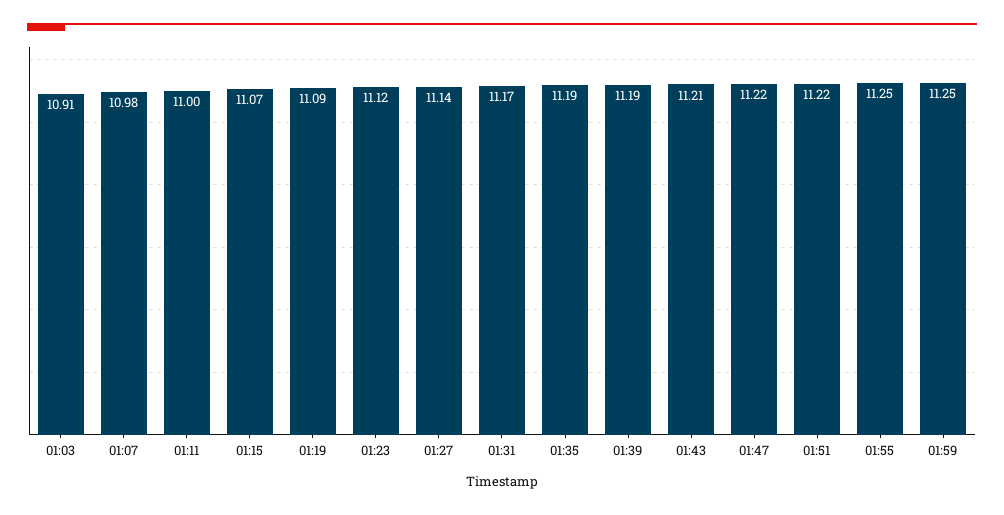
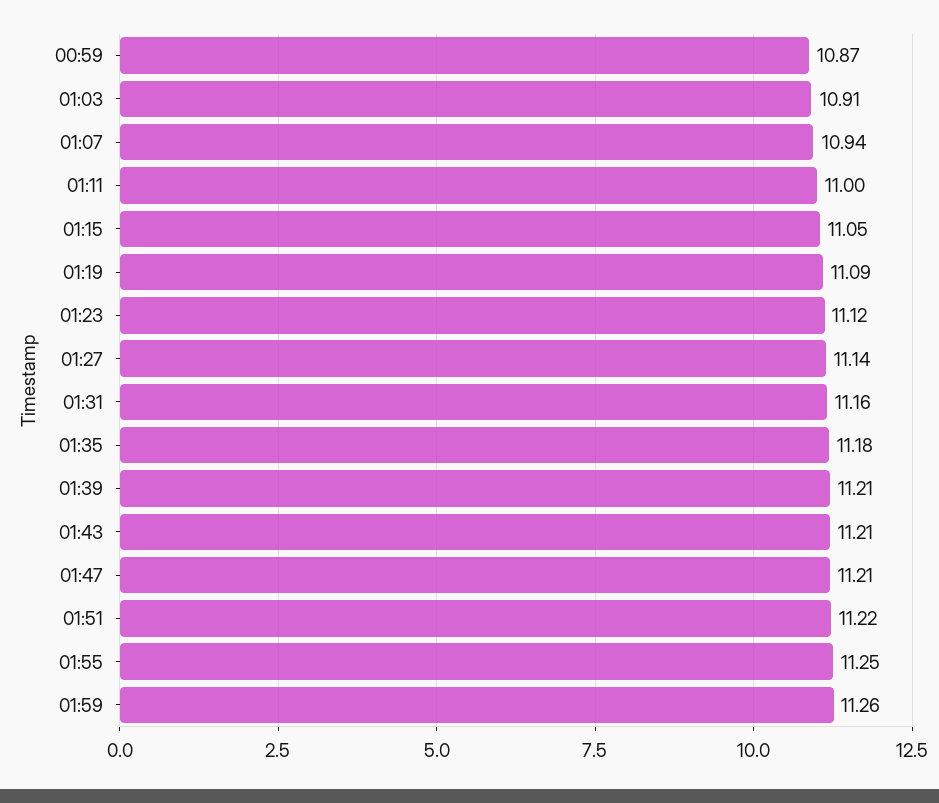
  {
    "01:03": 10.91,
-   "01:07": 10.98,
+   "01:07": 10.94,
    "01:11": 11,
-   "01:15": 11.07,
+   "01:15": 11.05,
    "01:19": 11.09,
    "01:23": 11.12,
    "01:27": 11.14,
-   "01:31": 11.17,
+   "01:31": 11.16,
-   "01:35": 11.19,
+   "01:35": 11.18,
-   "01:39": 11.19,
+   "01:39": 11.21,
    "01:43": 11.21,
-   "01:47": 11.22,
+   "01:47": 11.21,
    "01:51": 11.22,
    "01:55": 11.25,
-   "01:59": 11.25
+   "01:59": 11.26,
+   "00:59": 10.87
  }

